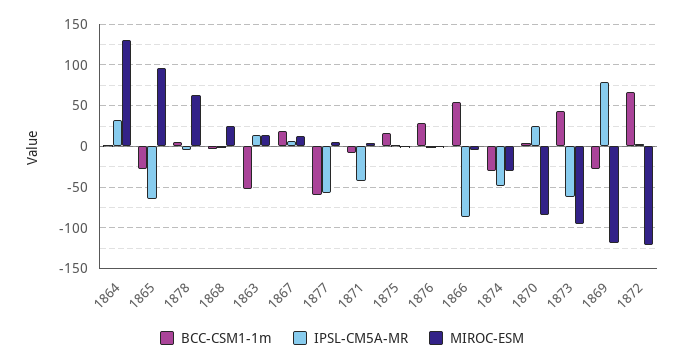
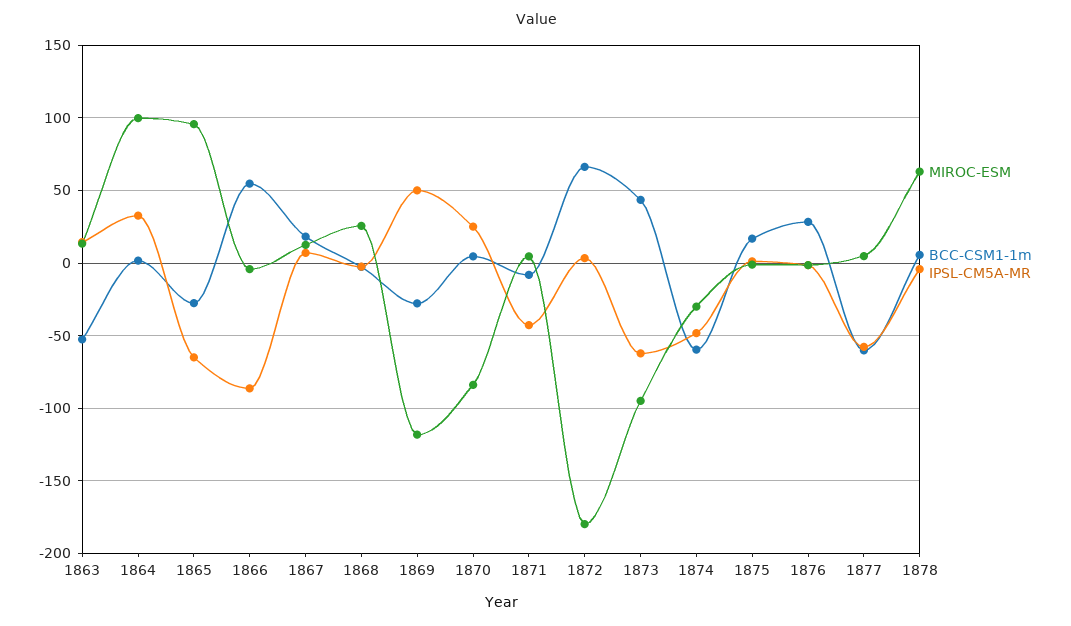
  {
    "BCC-CSM1-1m": {
      "1864": 0,
      "1865": -30,
      "1878": 5,
      "1868": -5,
      "1863": -50,
      "1867": 20,
      "1877": -60,
      "1871": -10,
      "1875": 15,
      "1876": 30,
      "1866": 55,
-     "1874": -30,
+     "1874": -60,
      "1870": 5,
      "1873": 45,
      "1869": -30,
      "1872": 65
    },
    "IPSL-CM5A-MR": {
      "1864": 35,
      "1865": -65,
      "1878": -5,
      "1868": 0,
      "1863": 15,
      "1867": 5,
      "1877": -60,
      "1871": -45,
      "1875": 0,
      "1876": 0,
      "1866": -85,
      "1874": -50,
      "1870": 25,
      "1873": -60,
-     "1869": 80,
+     "1869": 50,
      "1872": 5
    },
    "MIROC-ESM": {
-     "1864": 130,
+     "1864": 100,
      "1865": 95,
      "1878": 65,
      "1868": 25,
      "1863": 15,
      "1867": 15,
      "1877": 5,
      "1871": 5,
      "1875": 0,
      "1876": 0,
      "1866": -5,
      "1874": -30,
      "1870": -85,
      "1873": -95,
      "1869": -120,
-     "1872": -120
+     "1872": -180
    }
  }

